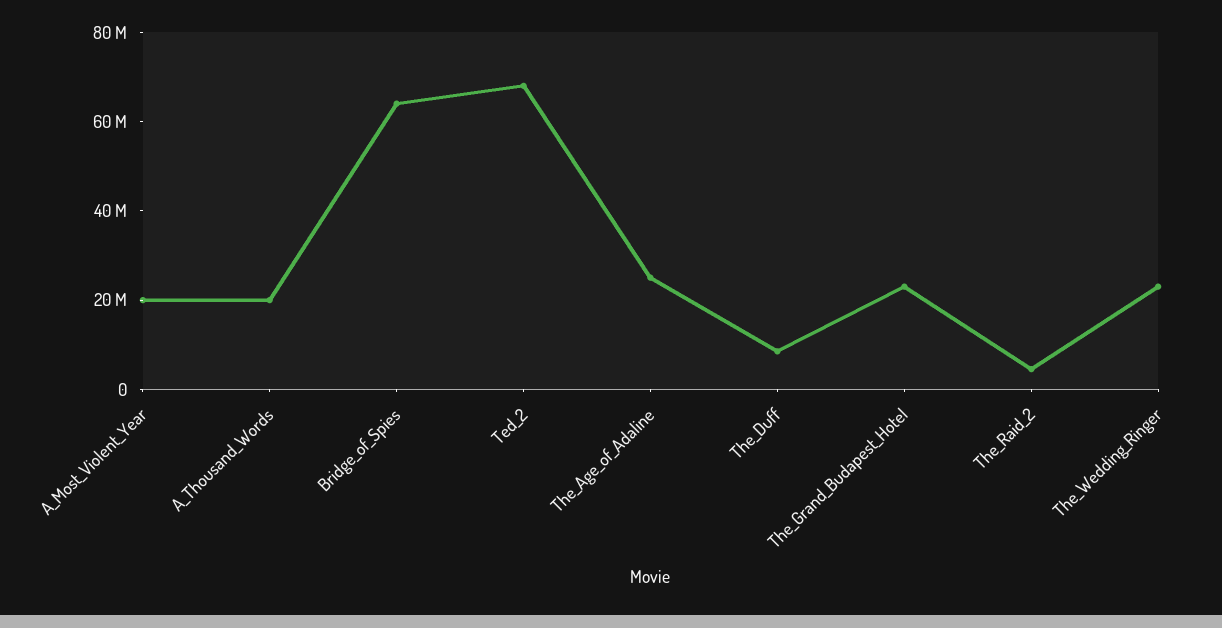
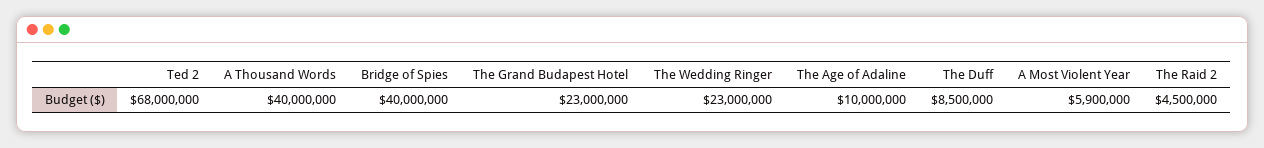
  {
-   "A_Most_Violent_Year": 20000000,
+   "A_Most_Violent_Year": 5900000,
-   "A_Thousand_Words": 20000000,
+   "A_Thousand_Words": 40000000,
-   "Bridge_of_Spies": 65000000,
+   "Bridge_of_Spies": 40000000,
    "Ted_2": 68000000,
-   "The_Age_of_Adaline": 25000000,
+   "The_Age_of_Adaline": 10000000,
    "The_Duff": 8500000,
    "The_Grand_Budapest_Hotel": 23000000,
    "The_Raid_2": 4500000,
    "The_Wedding_Ringer": 23000000
  }

